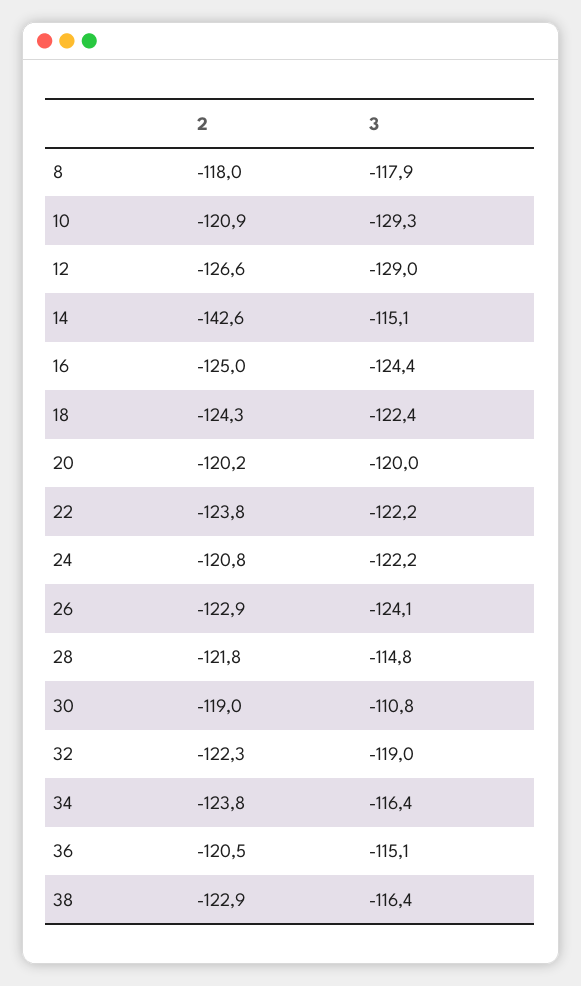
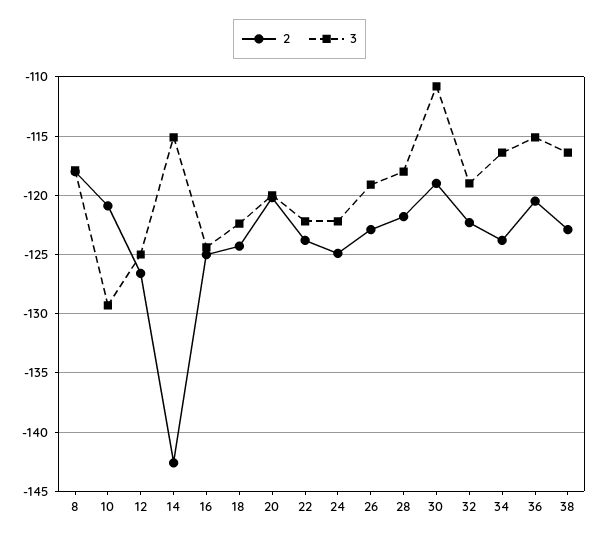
  {
    "2": {
      "8": -118,
      "10": -120.9,
      "12": -126.6,
      "14": -142.6,
      "16": -125,
      "18": -124.3,
      "20": -120.2,
      "22": -123.8,
-     "24": -120.8,
+     "24": -125,
      "26": -122.9,
      "28": -121.8,
      "30": -119,
      "32": -122.3,
      "34": -123.8,
      "36": -120.5,
      "38": -122.9
    },
    "3": {
      "8": -117.9,
      "10": -129.3,
-     "12": -129,
+     "12": -125,
      "14": -115.1,
      "16": -124.4,
      "18": -122.4,
      "20": -120,
      "22": -122.2,
      "24": -122.2,
-     "26": -124.1,
+     "26": -119,
-     "28": -114.8,
+     "28": -118,
      "30": -110.8,
      "32": -119,
      "34": -116.4,
      "36": -115.1,
      "38": -116.4
    }
  }

